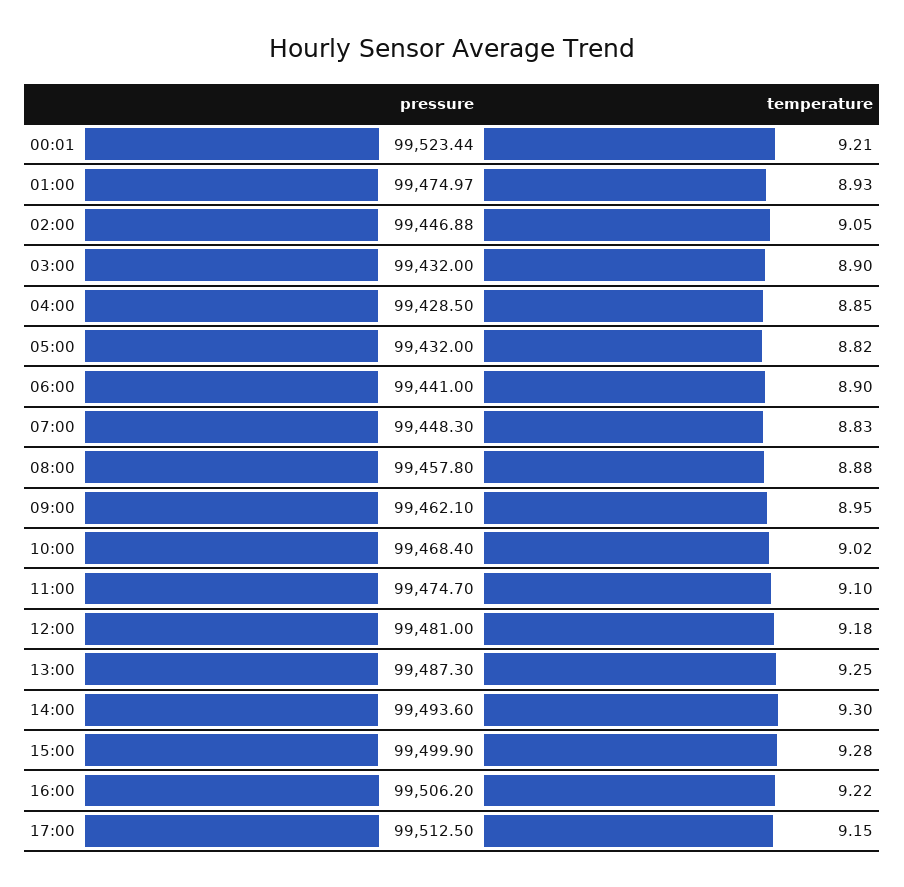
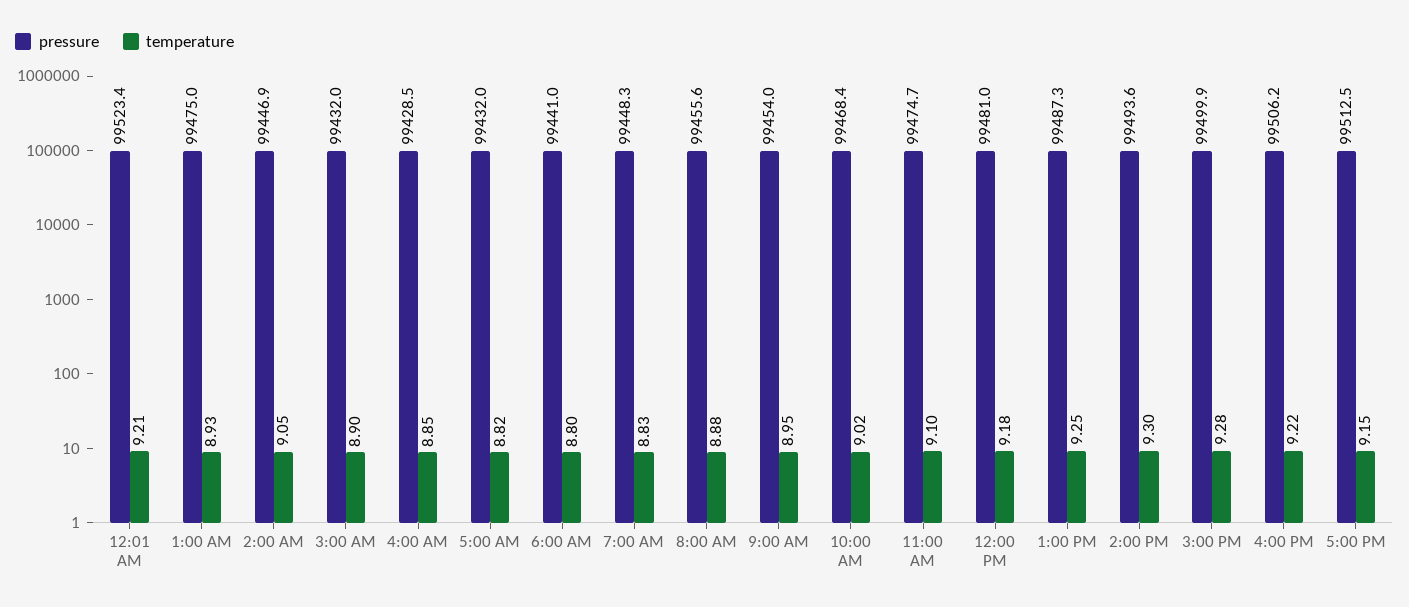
  {
    "pressure": {
      "00:01": 99523.44,
      "01:00": 99474.97,
      "02:00": 99446.88,
      "03:00": 99432,
      "04:00": 99428.5,
      "05:00": 99432,
      "06:00": 99441,
      "07:00": 99448.3,
-     "08:00": 99457.8,
+     "08:00": 99455.6,
-     "09:00": 99462.1,
+     "09:00": 99454,
      "10:00": 99468.4,
      "11:00": 99474.7,
      "12:00": 99481,
      "13:00": 99487.3,
      "14:00": 99493.6,
      "15:00": 99499.9,
      "16:00": 99506.2,
      "17:00": 99512.5
    },
    "temperature": {
      "00:01": 9.21,
      "01:00": 8.93,
      "02:00": 9.05,
      "03:00": 8.9,
      "04:00": 8.85,
      "05:00": 8.82,
-     "06:00": 8.9,
+     "06:00": 8.8,
      "07:00": 8.83,
      "08:00": 8.88,
      "09:00": 8.95,
      "10:00": 9.02,
      "11:00": 9.1,
      "12:00": 9.18,
      "13:00": 9.25,
      "14:00": 9.3,
      "15:00": 9.28,
      "16:00": 9.22,
      "17:00": 9.15
    }
  }

